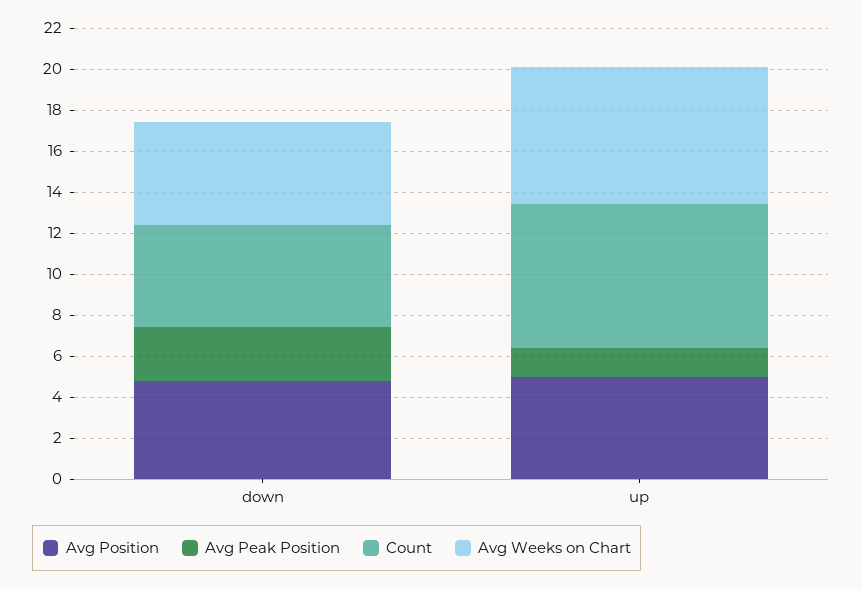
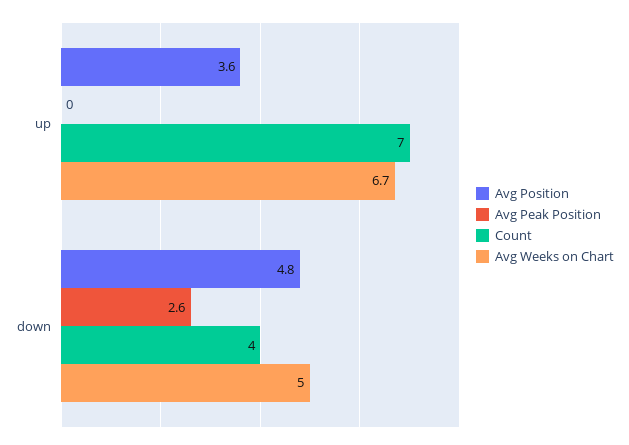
  {
    "Avg Position": {
      "down": 4.8,
-     "up": 5
+     "up": 3.6
    },
    "Avg Peak Position": {
      "down": 2.6,
-     "up": 1.5
+     "up": 0
    },
    "Count": {
-     "down": 5,
+     "down": 4,
      "up": 7
    },
    "Avg Weeks on Chart": {
      "down": 5,
      "up": 6.7
    }
  }

